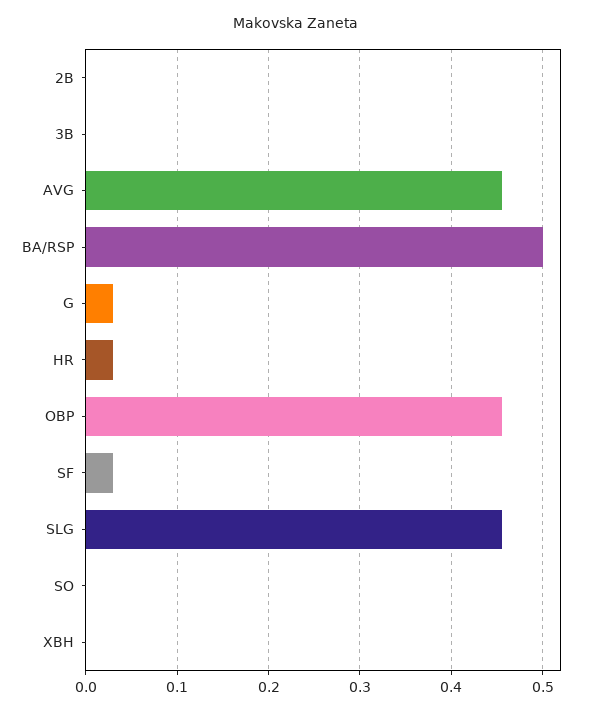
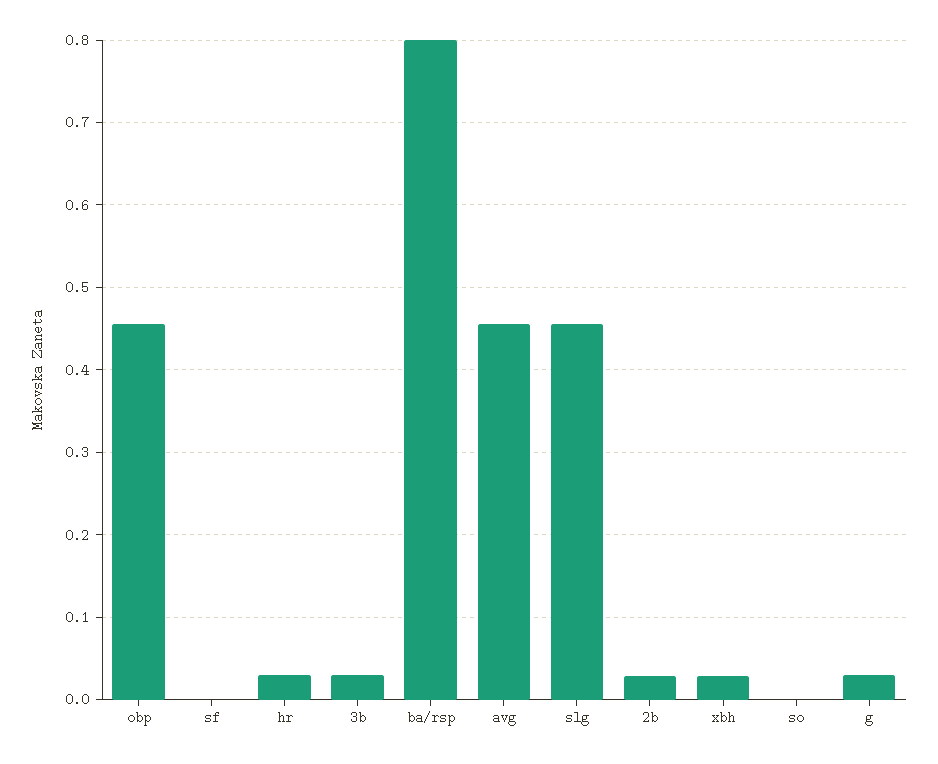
  {
-   "2B": 0,
+   "2B": 0.03,
-   "3B": 0,
+   "3B": 0.03,
    "AVG": 0.46,
-   "BA/RSP": 0.5,
+   "BA/RSP": 0.8,
    "G": 0.03,
    "HR": 0.03,
    "OBP": 0.46,
-   "SF": 0.03,
+   "SF": 0,
    "SLG": 0.46,
    "SO": 0,
-   "XBH": 0
+   "XBH": 0.03
  }

